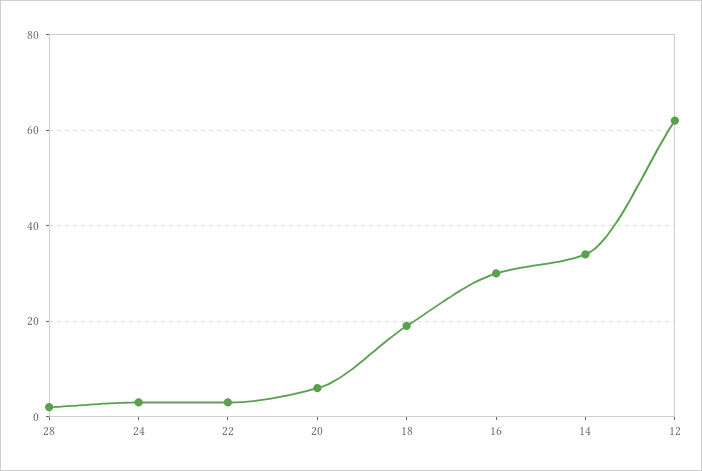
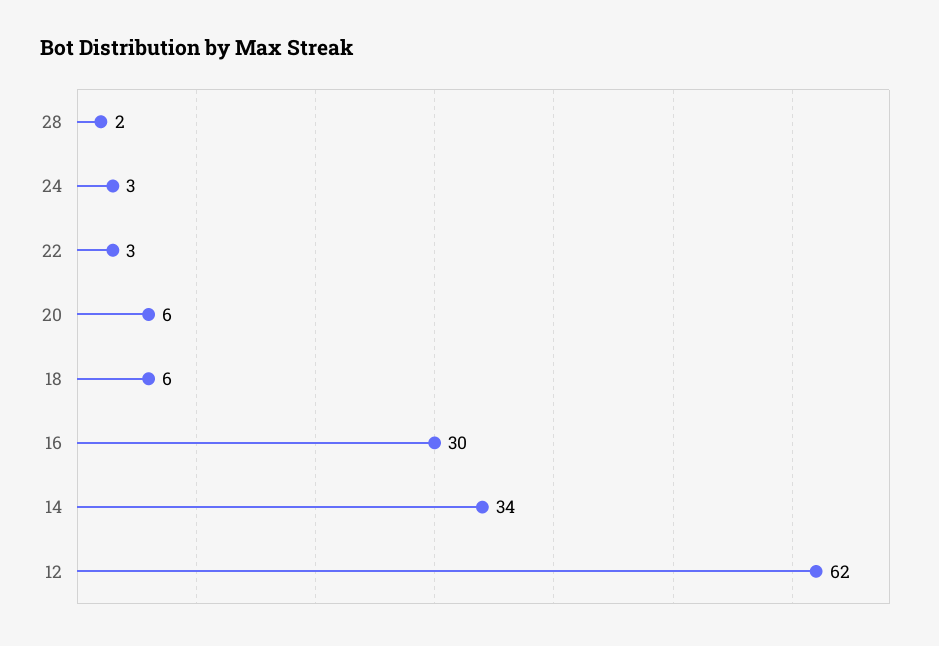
  {
    "28": 2,
    "24": 3,
    "22": 3,
    "20": 6,
-   "18": 20,
+   "18": 6,
    "16": 30,
    "14": 34,
    "12": 62
  }

